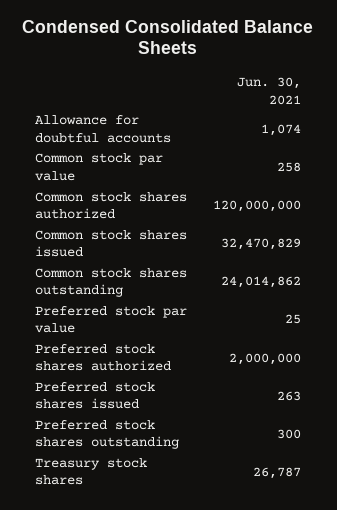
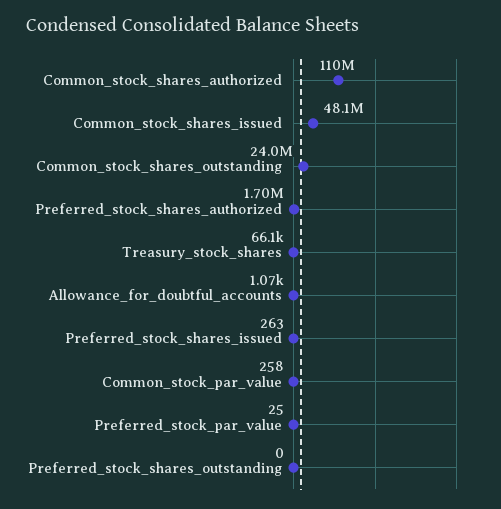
  {
    "Allowance for doubtful accounts": 1074,
    "Common stock par value": 258,
-   "Common stock shares authorized": 120000000,
+   "Common stock shares authorized": 110000000,
-   "Common stock shares issued": 32470829,
+   "Common stock shares issued": 48100000,
    "Common stock shares outstanding": 24014862,
    "Preferred stock par value": 25,
-   "Preferred stock shares authorized": 2000000,
+   "Preferred stock shares authorized": 1700000,
    "Preferred stock shares issued": 263,
-   "Preferred stock shares outstanding": 300,
+   "Preferred stock shares outstanding": 0,
-   "Treasury stock shares": 26787
+   "Treasury stock shares": 66100
  }

